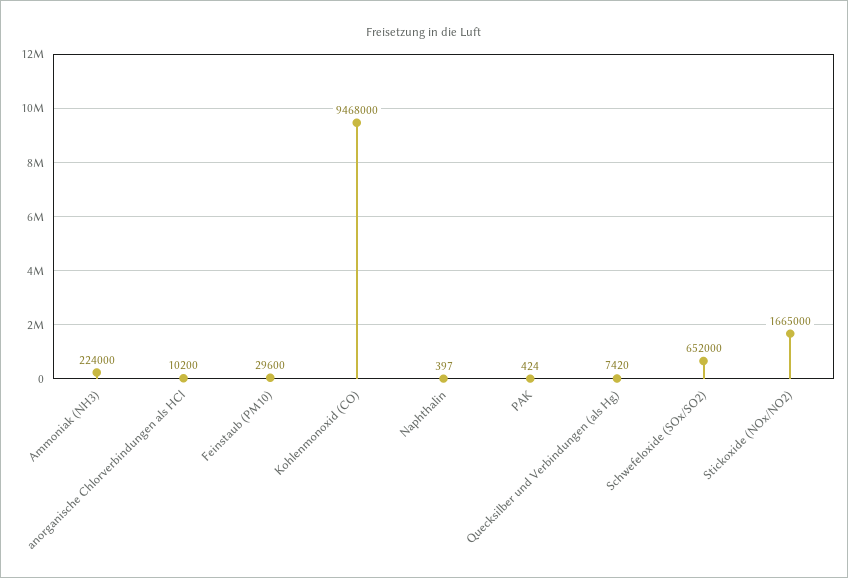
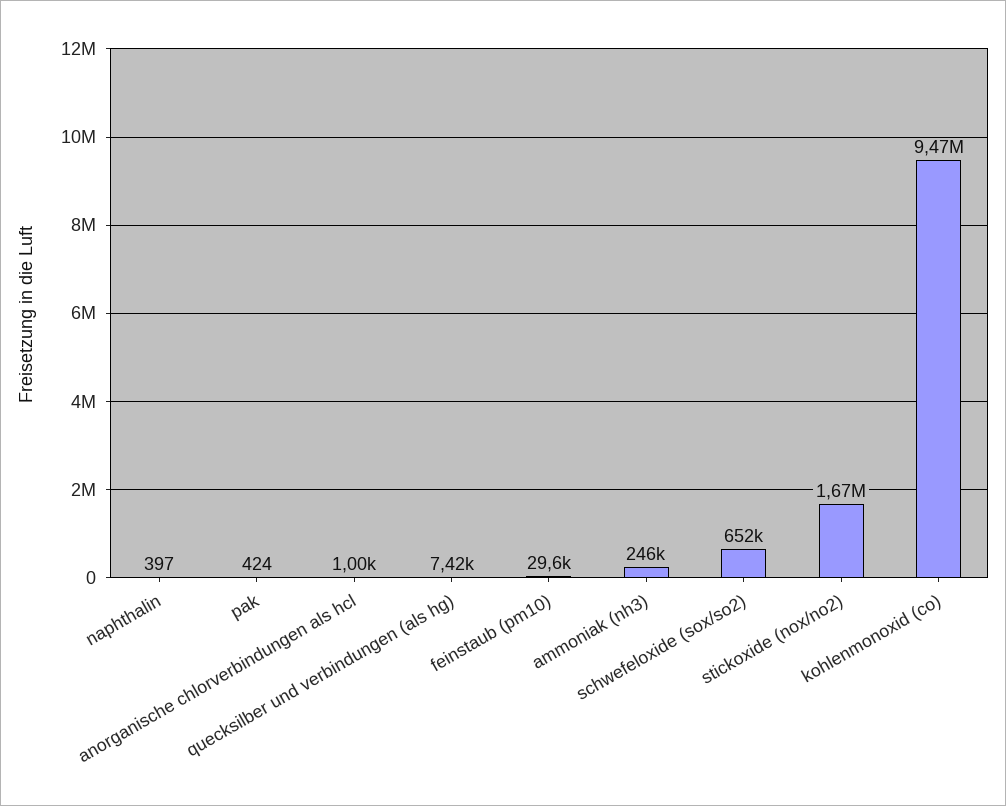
  {
-   "Ammoniak (NH3)": 224000,
+   "Ammoniak (NH3)": 246000,
-   "anorganische Chlorverbindungen als HCl": 10200,
+   "anorganische Chlorverbindungen als HCl": 1000,
    "Feinstaub (PM10)": 29600,
    "Kohlenmonoxid (CO)": 9468000,
    "Naphthalin": 397,
    "PAK": 424,
    "Quecksilber und Verbindungen (als Hg)": 7420,
    "Schwefeloxide (SOx/SO2)": 652000,
    "Stickoxide (NOx/NO2)": 1665000
  }

